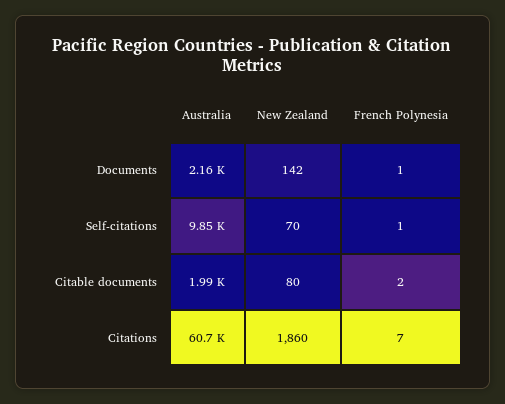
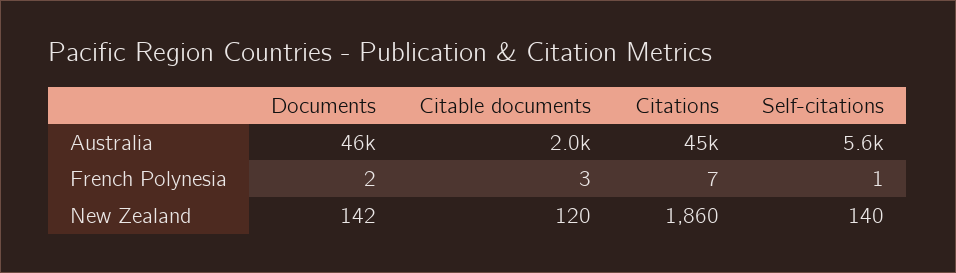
  {
    "Australia": {
-     "Documents": 2160,
+     "Documents": 46000,
-     "Self-citations": 9850,
+     "Self-citations": 5600,
      "Citable documents": 1990,
-     "Citations": 60700
+     "Citations": 45000
    },
    "New Zealand": {
      "Documents": 142,
-     "Self-citations": 70,
+     "Self-citations": 140,
-     "Citable documents": 80,
+     "Citable documents": 120,
      "Citations": 1860
    },
    "French Polynesia": {
-     "Documents": 1,
+     "Documents": 2,
      "Self-citations": 1,
-     "Citable documents": 2,
+     "Citable documents": 3,
      "Citations": 7
    }
  }

